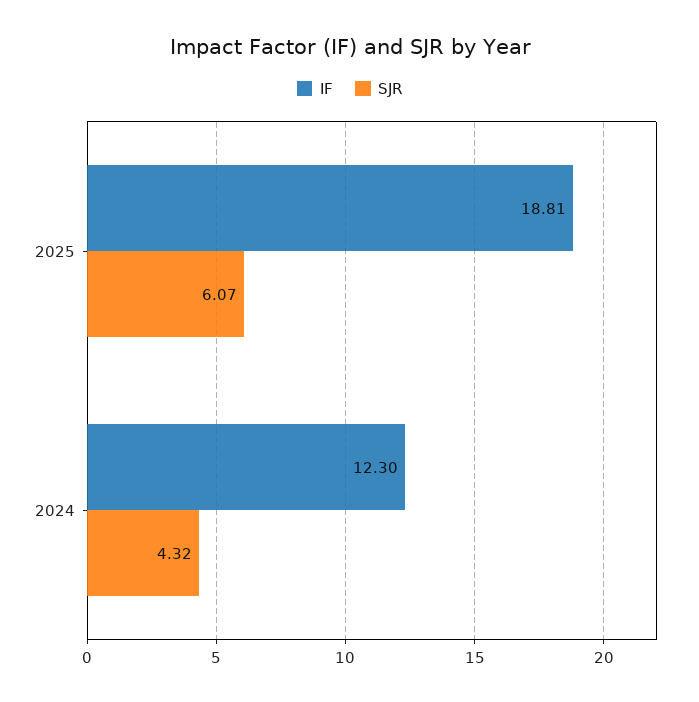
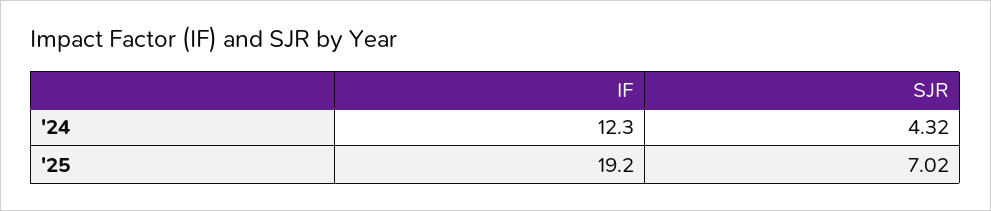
  {
    "IF": {
-     "2025": 18.81,
+     "2025": 19.2,
      "2024": 12.3
    },
    "SJR": {
-     "2025": 6.07,
+     "2025": 7.02,
      "2024": 4.32
    }
  }

